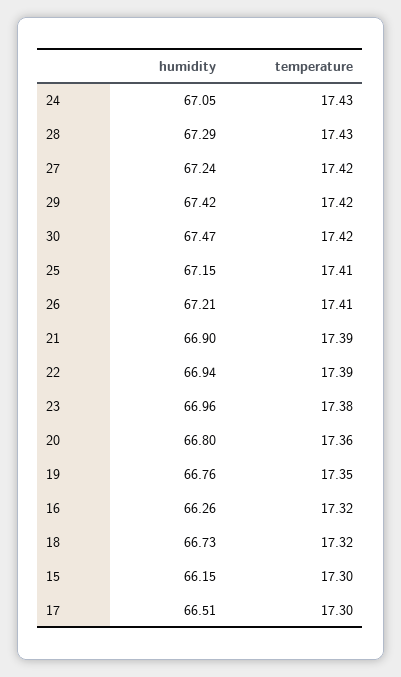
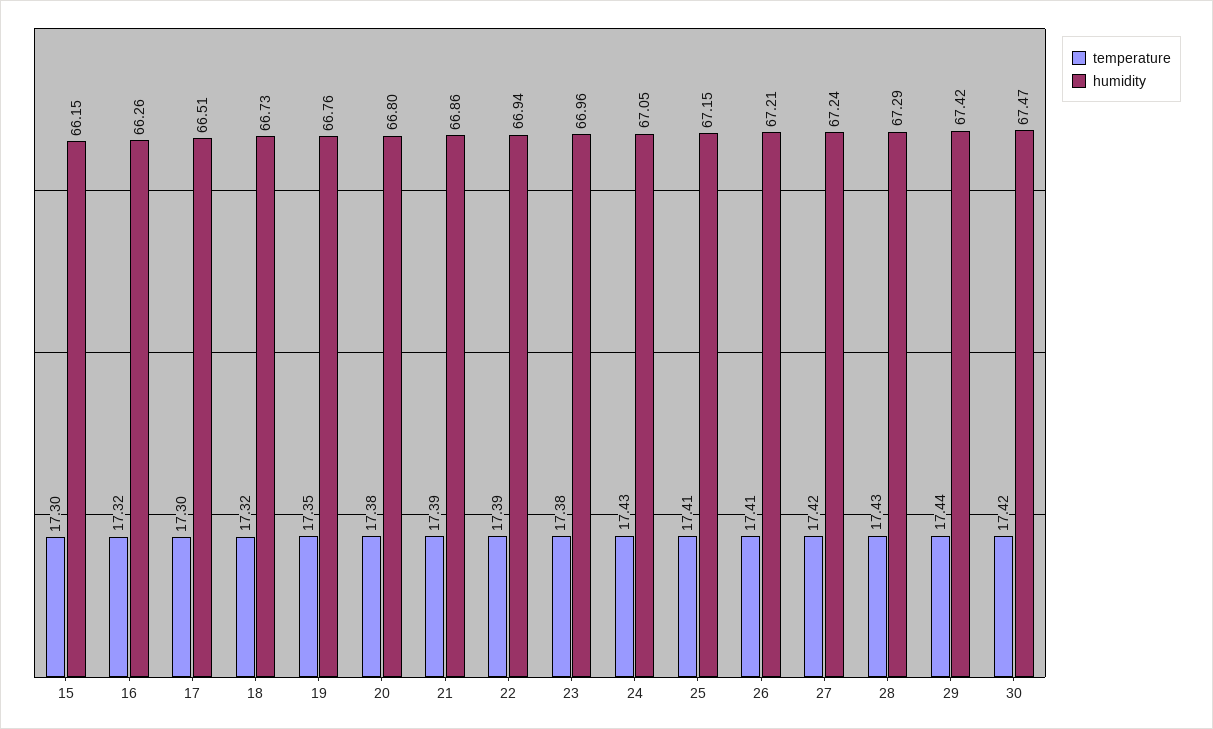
  {
    "humidity": {
      "24": 67.05,
      "28": 67.29,
      "27": 67.24,
      "29": 67.42,
      "30": 67.47,
      "25": 67.15,
      "26": 67.21,
-     "21": 66.9,
+     "21": 66.86,
      "22": 66.94,
      "23": 66.96,
      "20": 66.8,
      "19": 66.76,
      "16": 66.26,
      "18": 66.73,
      "15": 66.15,
      "17": 66.51
    },
    "temperature": {
      "24": 17.43,
      "28": 17.43,
      "27": 17.42,
-     "29": 17.42,
+     "29": 17.44,
      "30": 17.42,
      "25": 17.41,
      "26": 17.41,
      "21": 17.39,
      "22": 17.39,
      "23": 17.38,
-     "20": 17.36,
+     "20": 17.38,
      "19": 17.35,
      "16": 17.32,
      "18": 17.32,
      "15": 17.3,
      "17": 17.3
    }
  }

